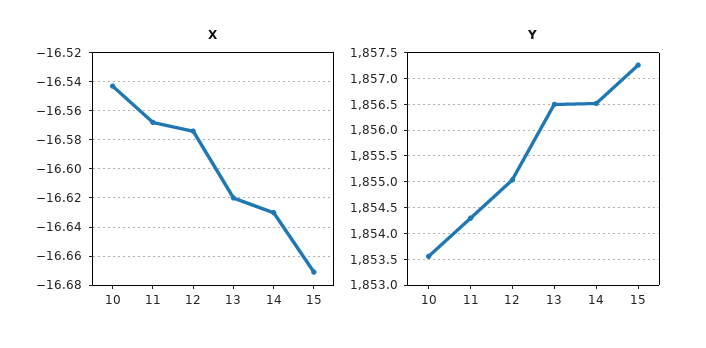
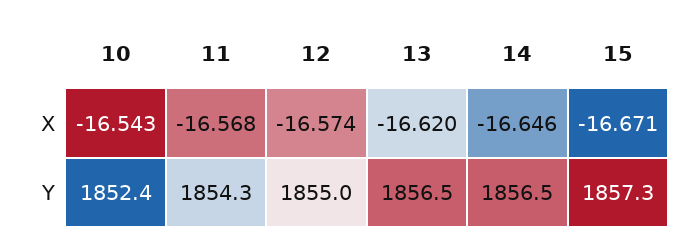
  {
    "X": {
      "10": -16.543,
      "11": -16.568,
      "12": -16.574,
      "13": -16.62,
-     "14": -16.63,
+     "14": -16.646,
      "15": -16.671
    },
    "Y": {
-     "10": 1853.5,
+     "10": 1852.4,
      "11": 1854.3,
      "12": 1855,
      "13": 1856.5,
      "14": 1856.5,
      "15": 1857.3
    }
  }

